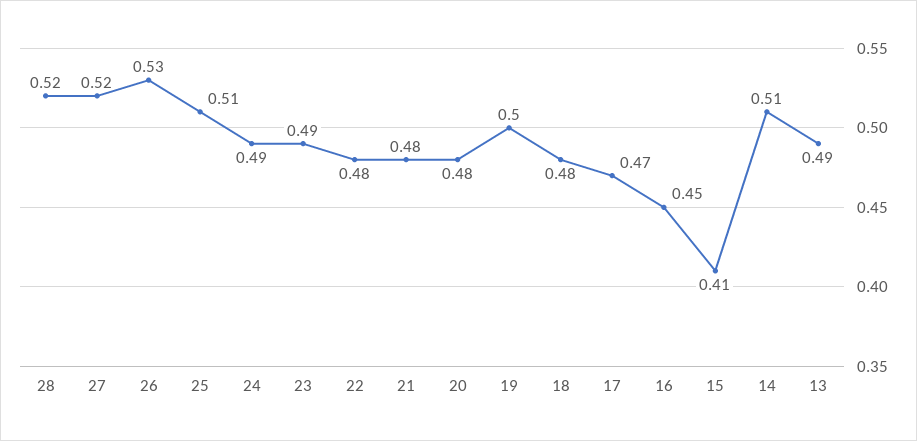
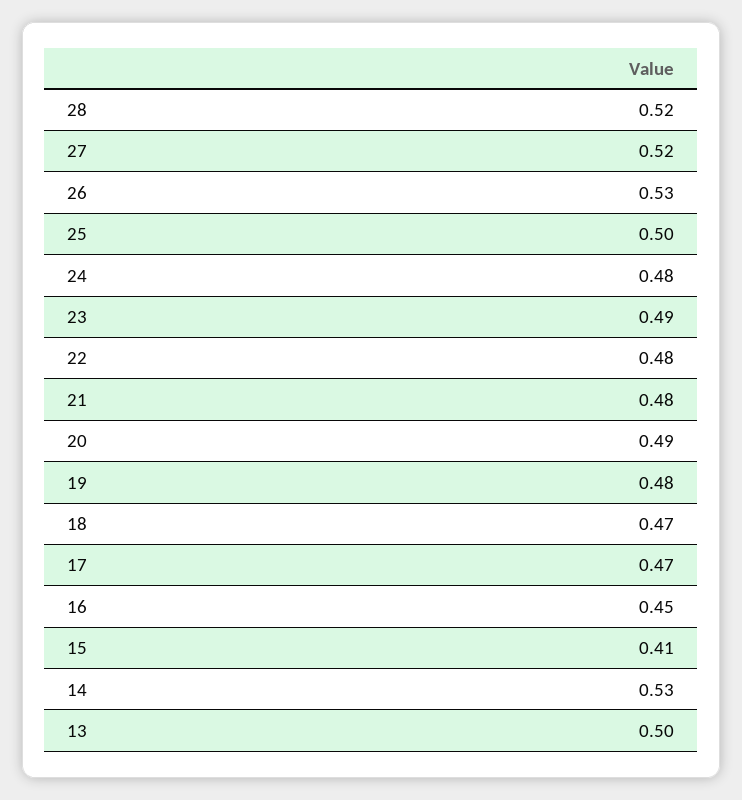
  {
    "28": 0.52,
    "27": 0.52,
    "26": 0.53,
-   "25": 0.51,
+   "25": 0.5,
-   "24": 0.49,
+   "24": 0.48,
    "23": 0.49,
    "22": 0.48,
    "21": 0.48,
-   "20": 0.48,
+   "20": 0.49,
-   "19": 0.5,
+   "19": 0.48,
-   "18": 0.48,
+   "18": 0.47,
    "17": 0.47,
    "16": 0.45,
    "15": 0.41,
-   "14": 0.51,
+   "14": 0.53,
-   "13": 0.49
+   "13": 0.5
  }

